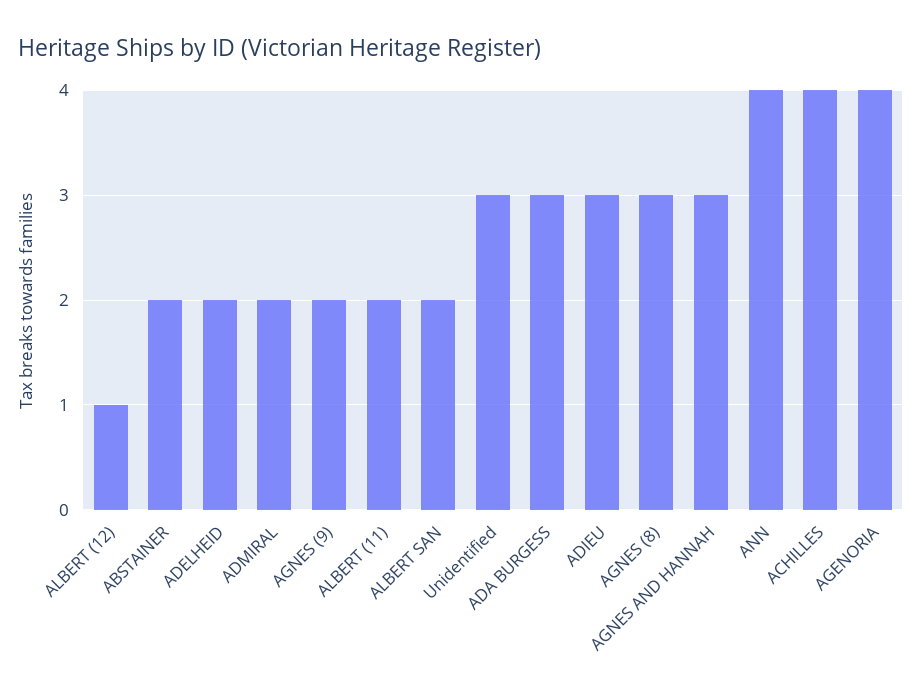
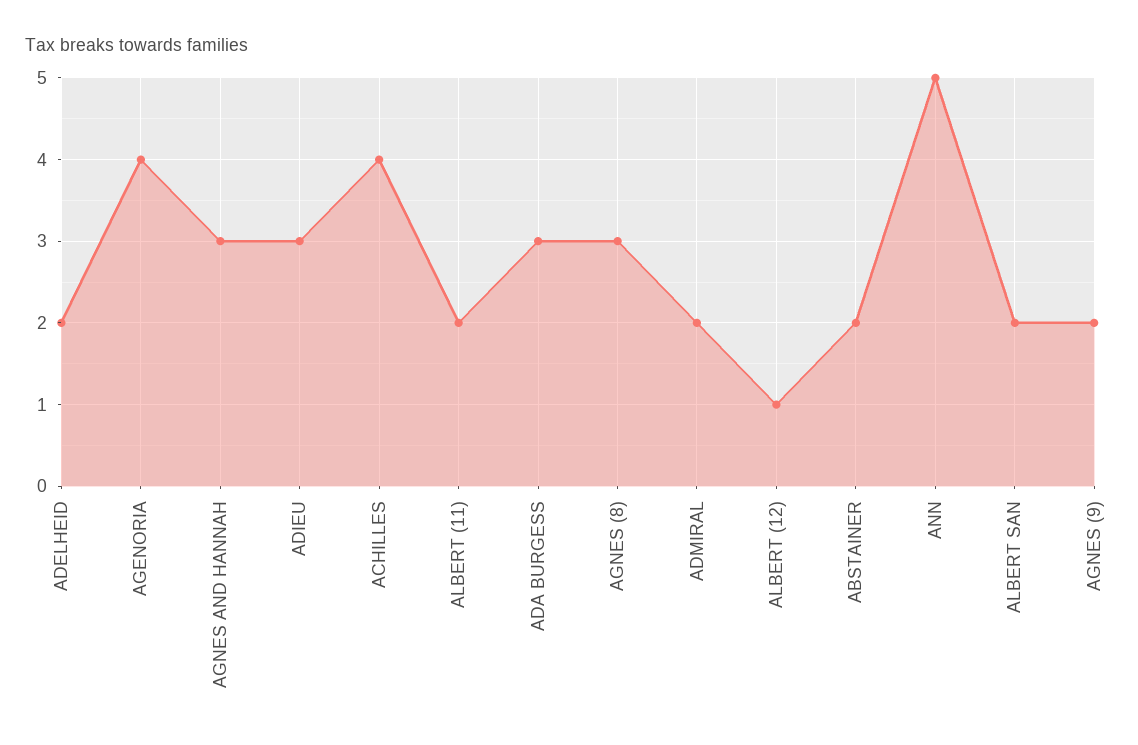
  {
    "ALBERT (12)": 1,
    "ABSTAINER": 2,
    "ADELHEID": 2,
    "ADMIRAL": 2,
    "AGNES (9)": 2,
    "ALBERT (11)": 2,
    "ALBERT SAN": 2,
-   "Unidentified": 3,
    "ADA BURGESS": 3,
    "ADIEU": 3,
    "AGNES (8)": 3,
    "AGNES AND HANNAH": 3,
-   "ANN": 4,
+   "ANN": 5,
    "ACHILLES": 4,
    "AGENORIA": 4
  }

